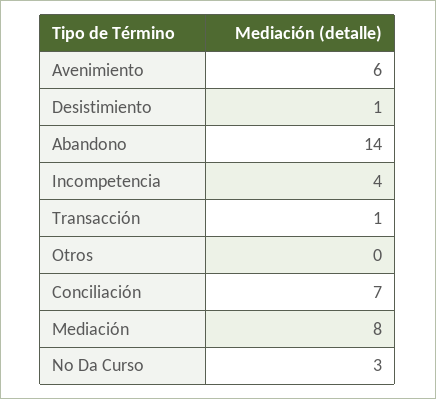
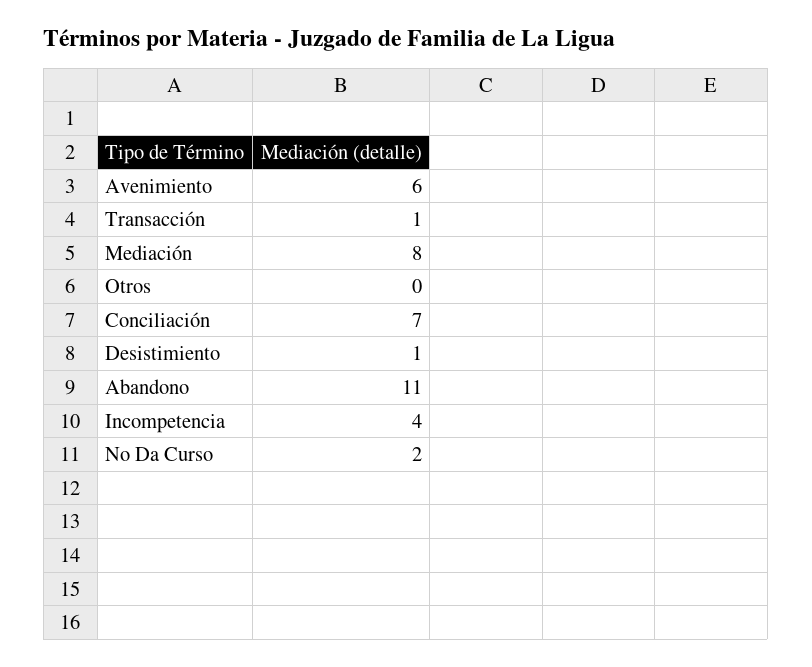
  {
    "Avenimiento": 6,
    "Desistimiento": 1,
-   "Abandono": 14,
+   "Abandono": 11,
    "Incompetencia": 4,
    "Transacción": 1,
    "Otros": 0,
    "Conciliación": 7,
    "Mediación": 8,
-   "No Da Curso": 3
+   "No Da Curso": 2
  }

